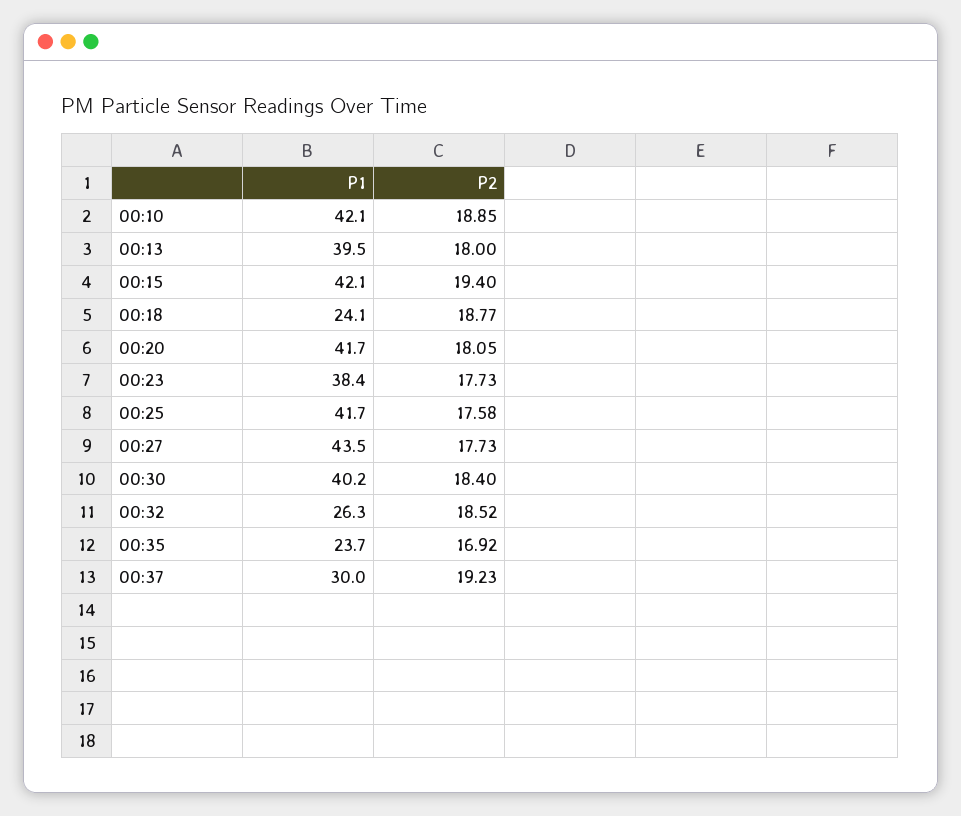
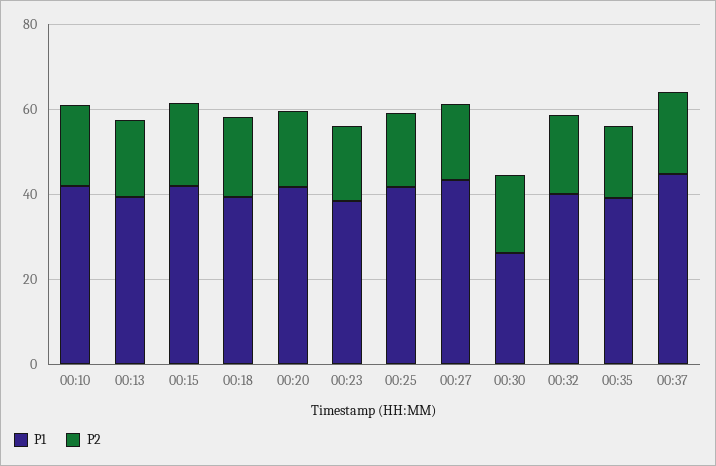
  {
    "P1": {
      "00:10": 42.1,
      "00:13": 39.5,
      "00:15": 42.1,
-     "00:18": 24.1,
+     "00:18": 40,
      "00:20": 41.7,
      "00:23": 38.4,
      "00:25": 41.7,
      "00:27": 43.5,
-     "00:30": 40.2,
+     "00:30": 25,
-     "00:32": 26.3,
+     "00:32": 40,
-     "00:35": 23.7,
+     "00:35": 40,
-     "00:37": 30
+     "00:37": 45
    },
    "P2": {
      "00:10": 18.85,
      "00:13": 18,
      "00:15": 19.4,
      "00:18": 18.77,
      "00:20": 18.05,
      "00:23": 17.73,
      "00:25": 17.58,
      "00:27": 17.73,
      "00:30": 18.4,
      "00:32": 18.52,
      "00:35": 16.92,
      "00:37": 19.23
    }
  }

